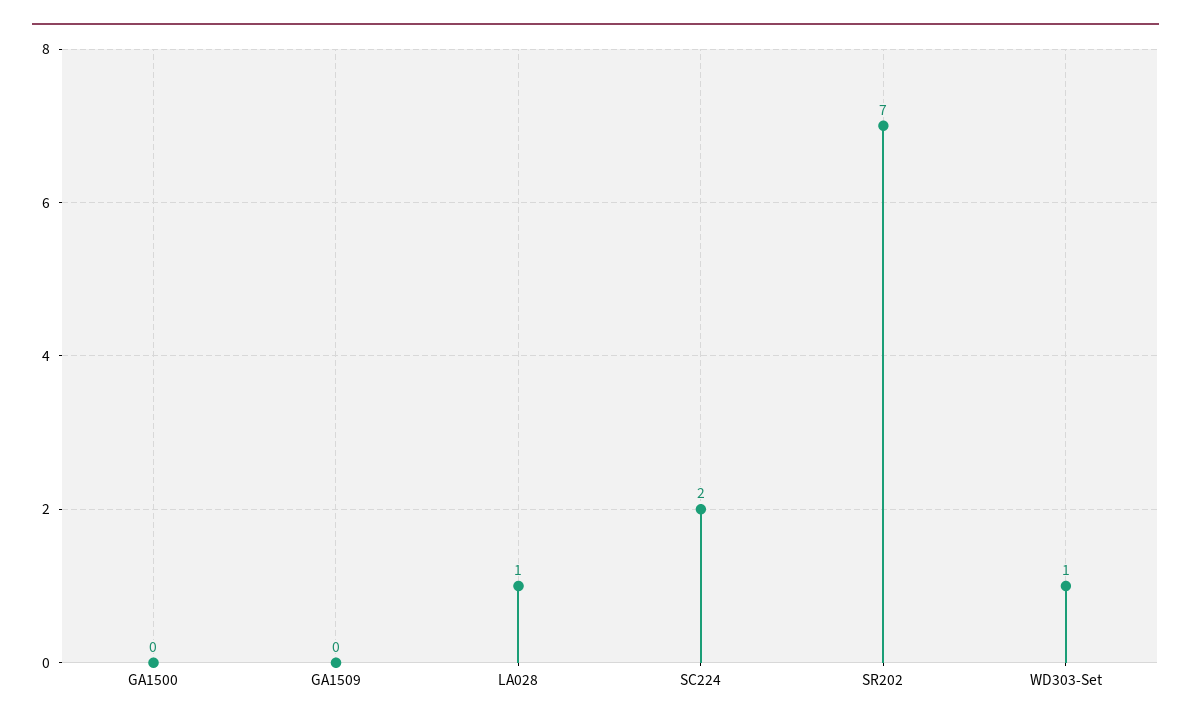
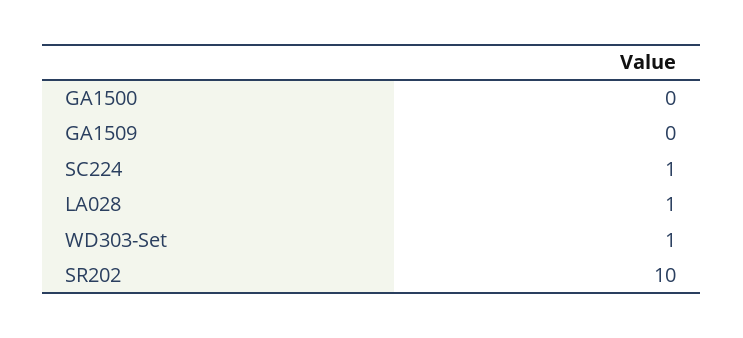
  {
    "GA1500": 0,
    "GA1509": 0,
    "LA028": 1,
-   "SC224": 2,
+   "SC224": 1,
-   "SR202": 7,
+   "SR202": 10,
    "WD303-Set": 1
  }

